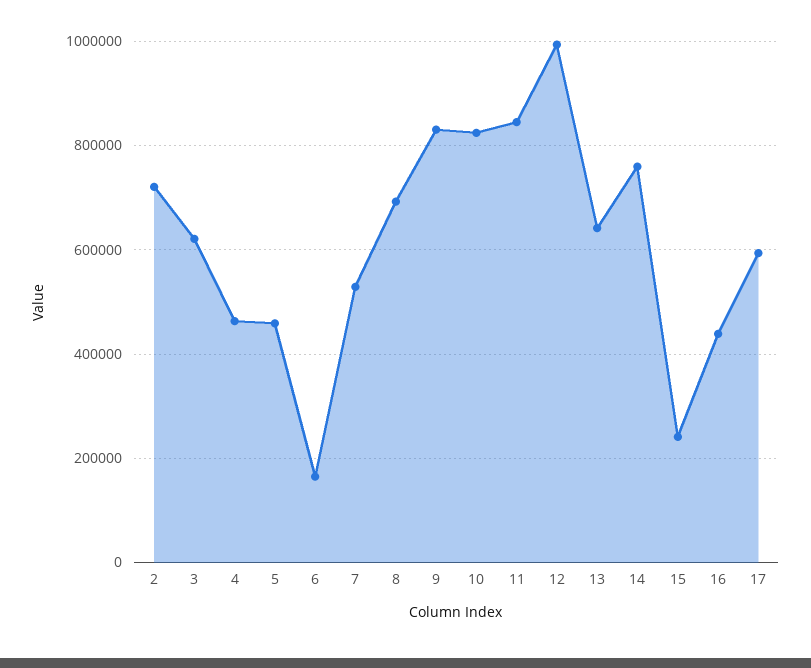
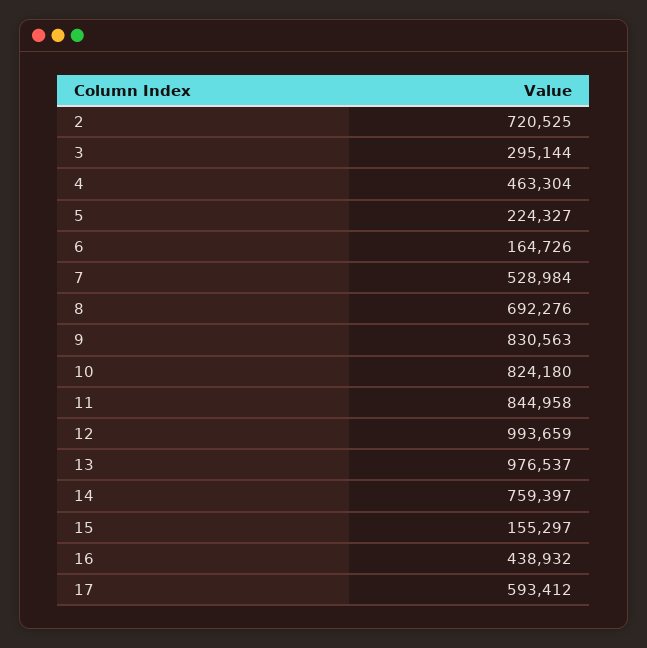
  {
    "2": 720525,
-   "3": 620000,
+   "3": 295144,
    "4": 463304,
-   "5": 460000,
+   "5": 224327,
    "6": 164726,
    "7": 528984,
    "8": 692276,
    "9": 830563,
    "10": 824180,
    "11": 844958,
    "12": 993659,
-   "13": 640000,
+   "13": 976537,
    "14": 759397,
-   "15": 240000,
+   "15": 155297,
    "16": 438932,
    "17": 593412
  }

